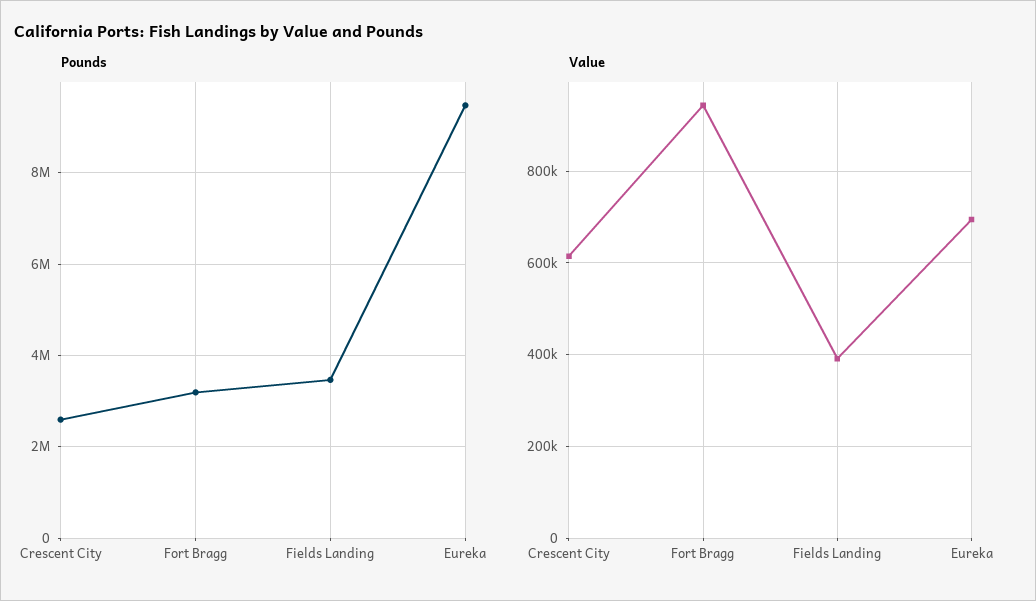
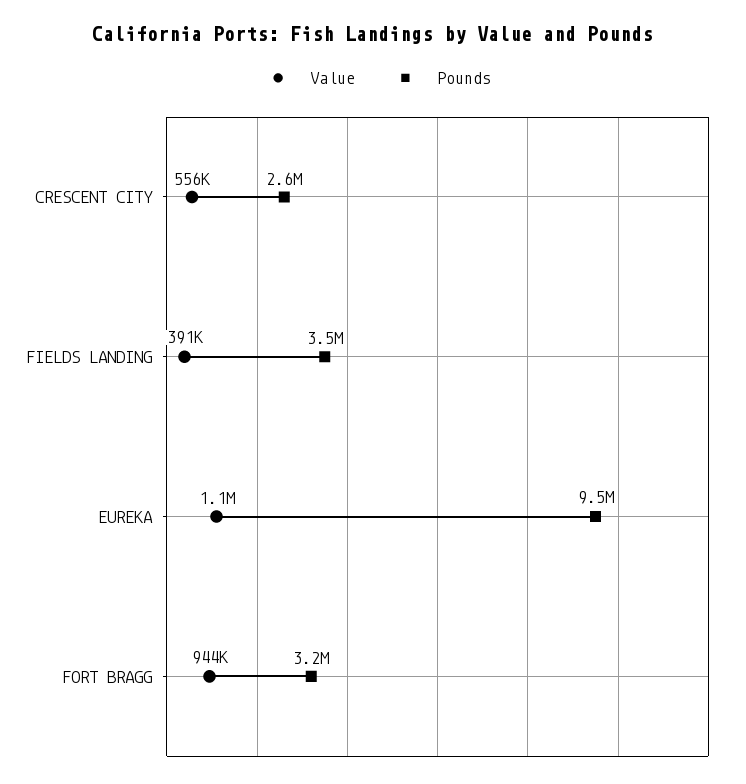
  {
    "Pounds": {
      "Crescent City": 2600000,
      "Fort Bragg": 3200000,
      "Fields Landing": 3500000,
      "Eureka": 9500000
    },
    "Value": {
-     "Crescent City": 620000,
+     "Crescent City": 556000,
      "Fort Bragg": 944000,
      "Fields Landing": 391000,
-     "Eureka": 700000
+     "Eureka": 1100000
    }
  }

